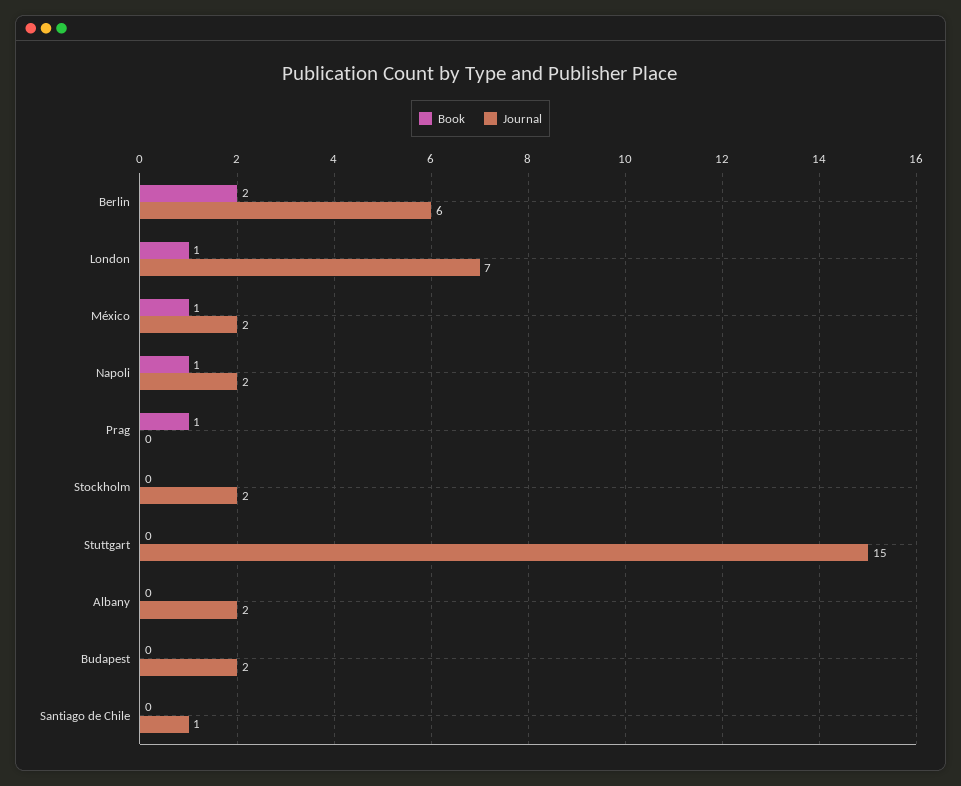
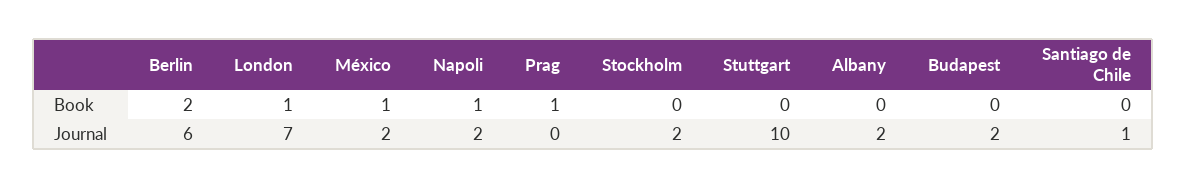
  {
    "Book": {
      "Berlin": 2,
      "London": 1,
      "México": 1,
      "Napoli": 1,
      "Prag": 1,
      "Stockholm": 0,
      "Stuttgart": 0,
      "Albany": 0,
      "Budapest": 0,
      "Santiago de Chile": 0
    },
    "Journal": {
      "Berlin": 6,
      "London": 7,
      "México": 2,
      "Napoli": 2,
      "Prag": 0,
      "Stockholm": 2,
-     "Stuttgart": 15,
+     "Stuttgart": 10,
      "Albany": 2,
      "Budapest": 2,
      "Santiago de Chile": 1
    }
  }

